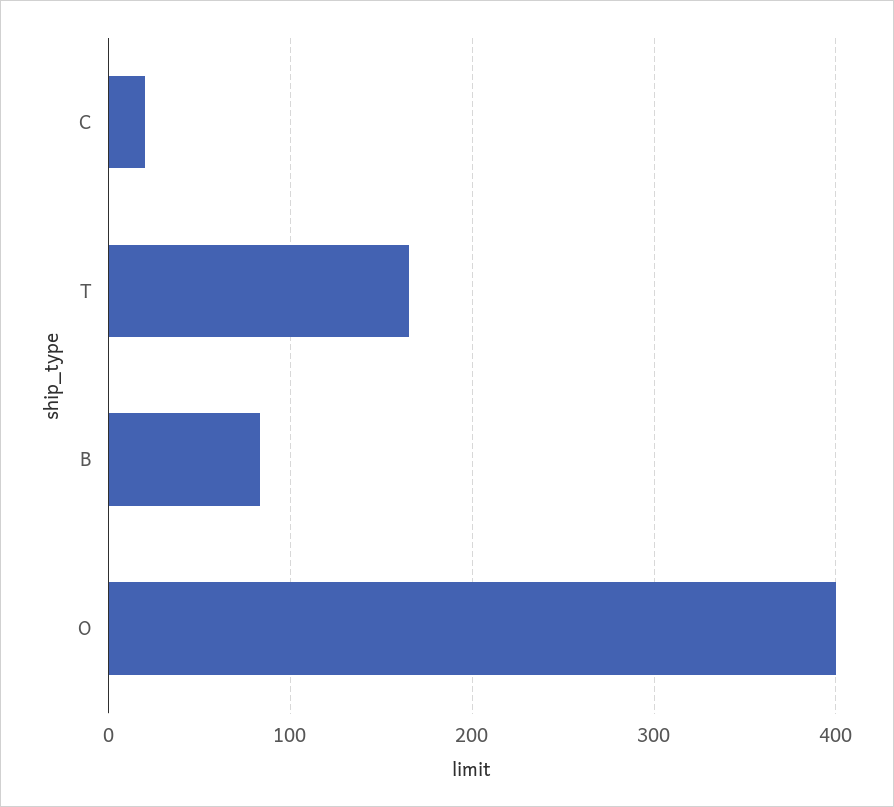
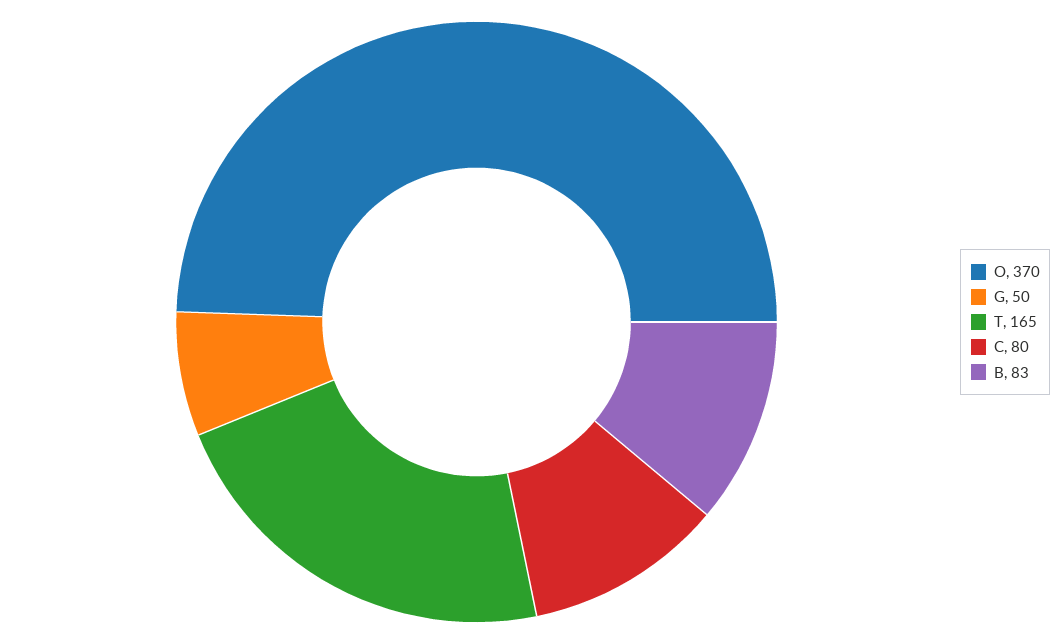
  {
-   "C": 20,
+   "C": 80,
    "T": 165,
    "B": 83,
-   "O": 400
+   "O": 370,
+   "G": 50
  }

